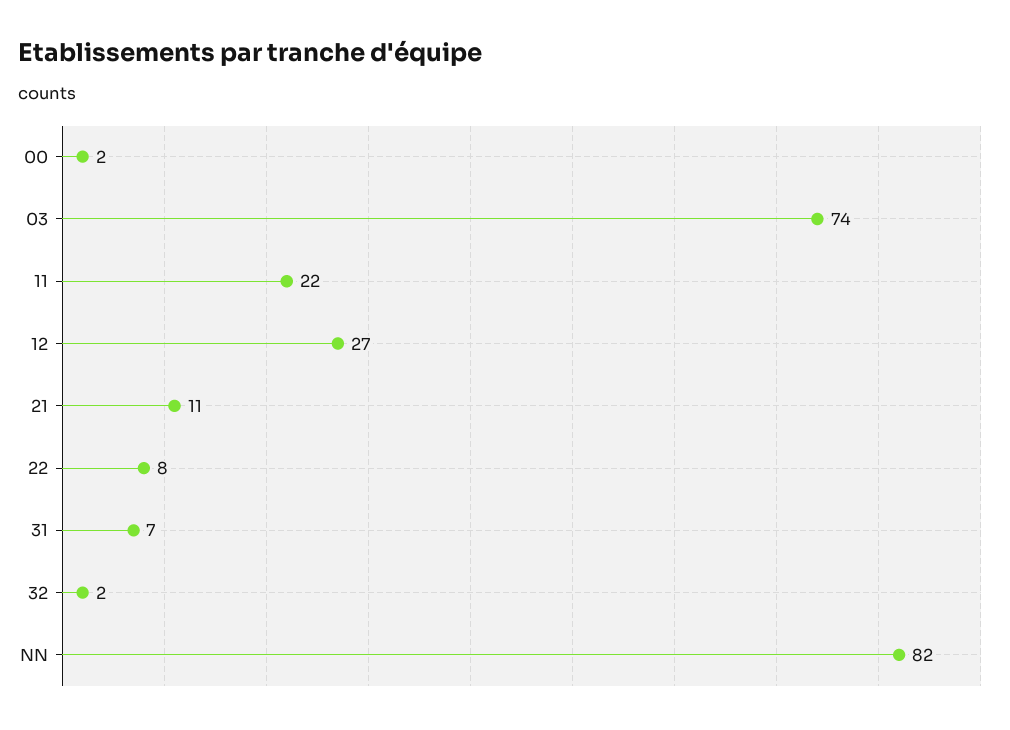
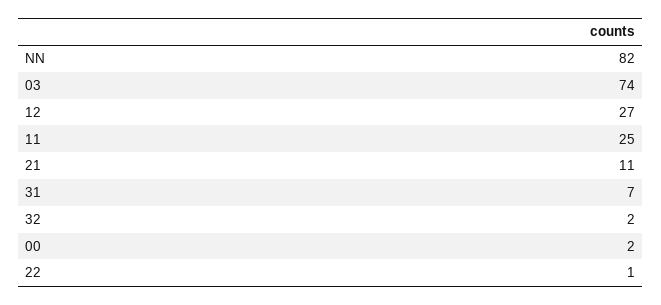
  {
    "00": 2,
    "03": 74,
-   "11": 22,
+   "11": 25,
    "12": 27,
    "21": 11,
-   "22": 8,
+   "22": 1,
    "31": 7,
    "32": 2,
    "NN": 82
  }

